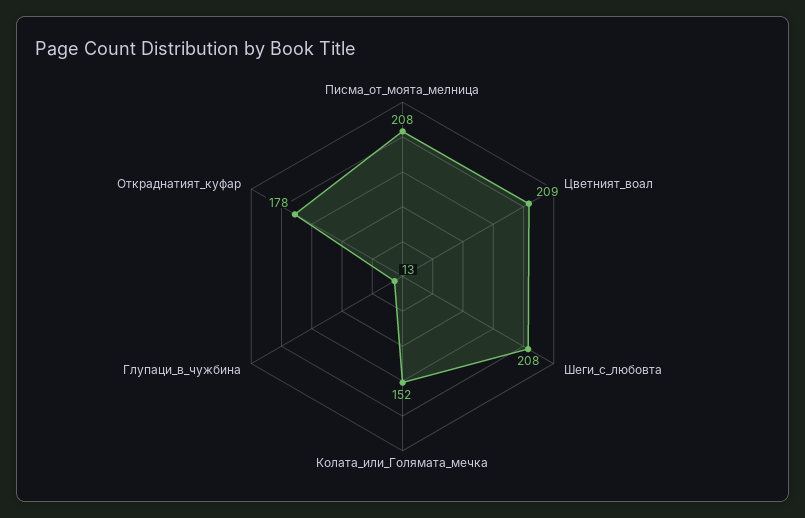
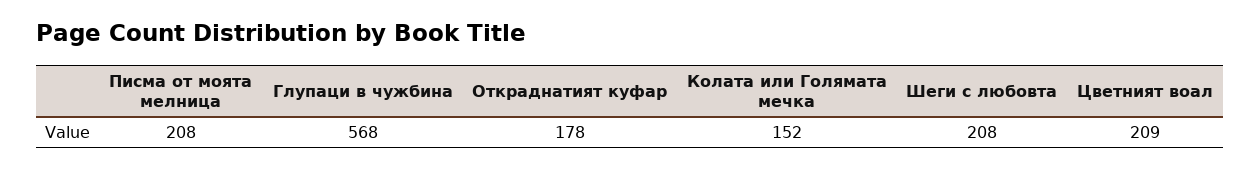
  {
    "Писма_от_моята_мелница": 208,
    "Цветният_воал": 209,
    "Шеги_с_любовта": 208,
    "Колата_или_Голямата_мечка": 152,
-   "Глупаци_в_чужбина": 13,
+   "Глупаци_в_чужбина": 568,
    "Откраднатият_куфар": 178
  }

